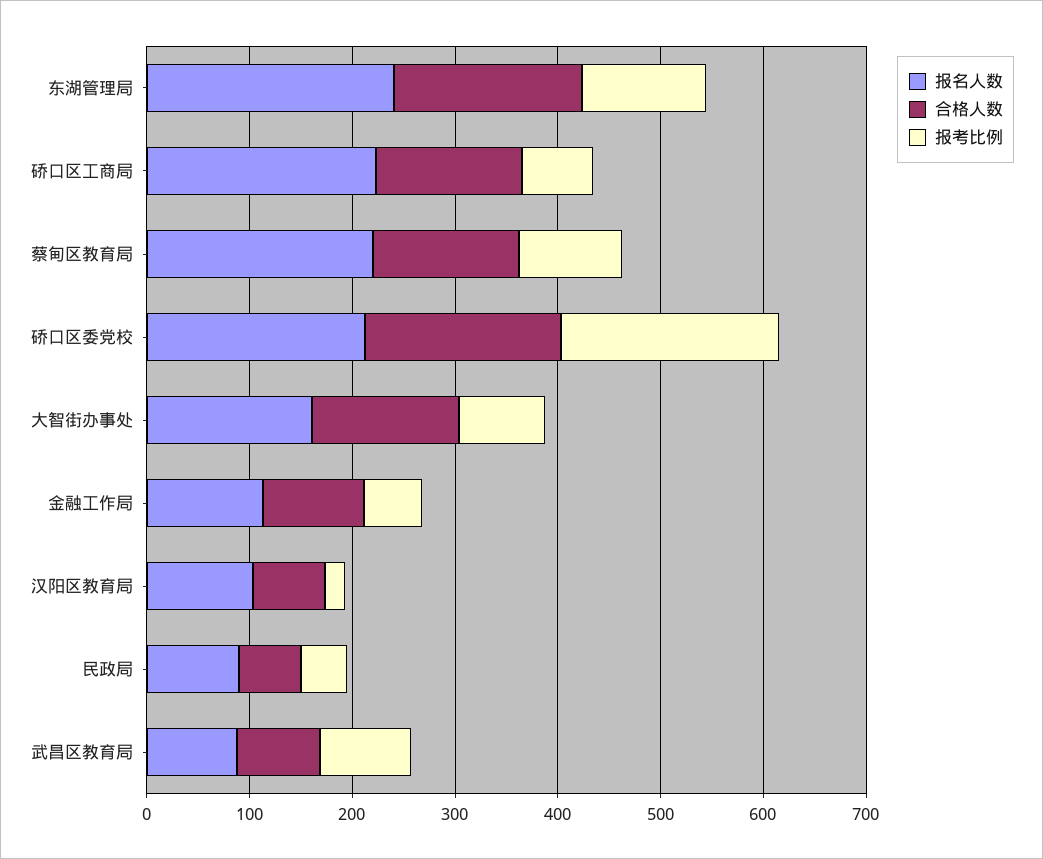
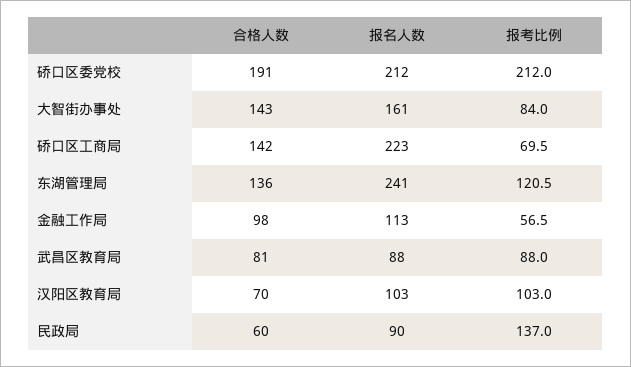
  {
    "报名人数": {
      "东湖管理局": 241,
      "硚口区工商局": 223,
-     "蔡甸区教育局": 220,
      "硚口区委党校": 212,
      "大智街办事处": 161,
      "金融工作局": 113,
      "汉阳区教育局": 103,
      "民政局": 90,
      "武昌区教育局": 88
    },
    "合格人数": {
-     "东湖管理局": 180,
+     "东湖管理局": 136,
      "硚口区工商局": 142,
-     "蔡甸区教育局": 140,
      "硚口区委党校": 191,
      "大智街办事处": 143,
      "金融工作局": 98,
      "汉阳区教育局": 70,
      "民政局": 60,
      "武昌区教育局": 81
    },
    "报考比例": {
      "东湖管理局": 120.5,
      "硚口区工商局": 69.5,
-     "蔡甸区教育局": 100,
      "硚口区委党校": 212,
      "大智街办事处": 84,
      "金融工作局": 56.5,
-     "汉阳区教育局": 20,
+     "汉阳区教育局": 103,
-     "民政局": 40,
+     "民政局": 137,
      "武昌区教育局": 88
    }
  }

